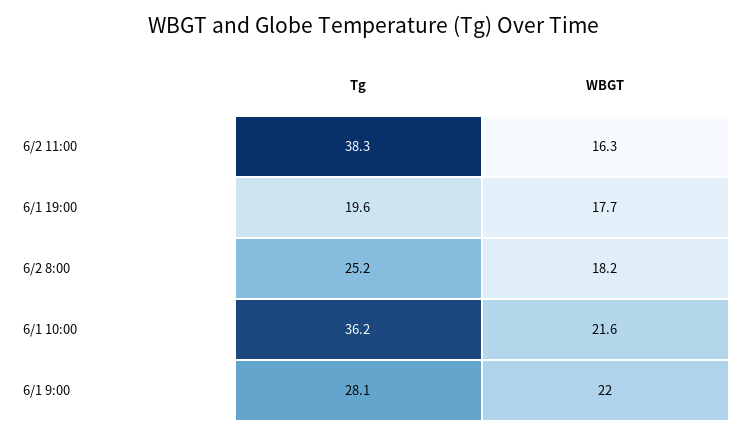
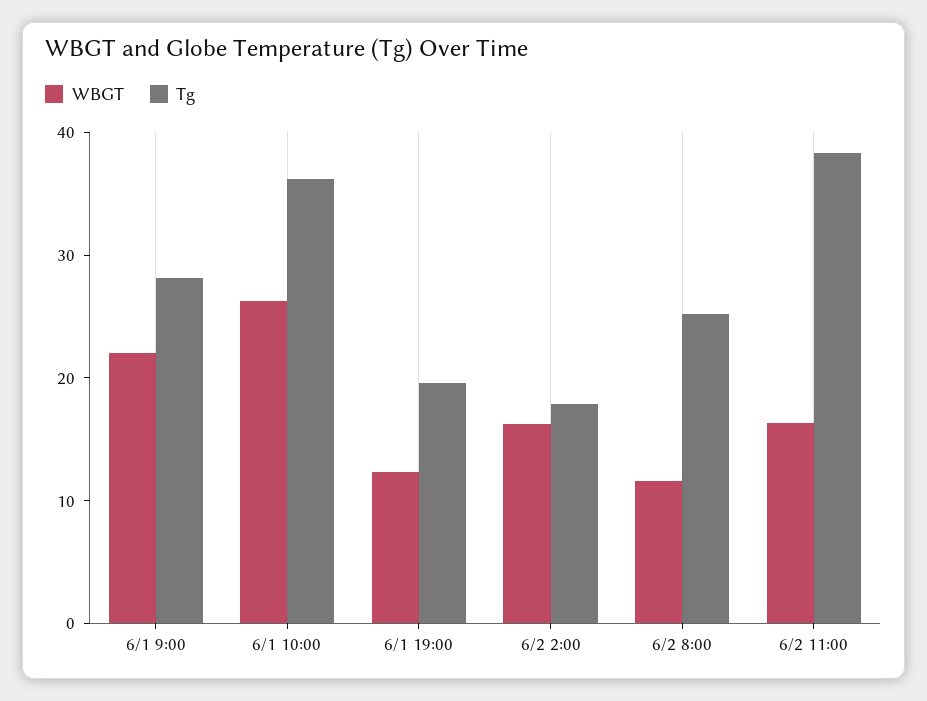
  {
    "Tg": {
      "6/2 11:00": 38.3,
      "6/1 19:00": 19.6,
      "6/2 8:00": 25.2,
      "6/1 10:00": 36.2,
-     "6/1 9:00": 28.1
+     "6/1 9:00": 28.1,
+     "6/2 2:00": 18
    },
    "WBGT": {
      "6/2 11:00": 16.3,
-     "6/1 19:00": 17.7,
+     "6/1 19:00": 12,
-     "6/2 8:00": 18.2,
+     "6/2 8:00": 12,
-     "6/1 10:00": 21.6,
+     "6/1 10:00": 26,
-     "6/1 9:00": 22
+     "6/1 9:00": 22,
+     "6/2 2:00": 16
    }
  }

